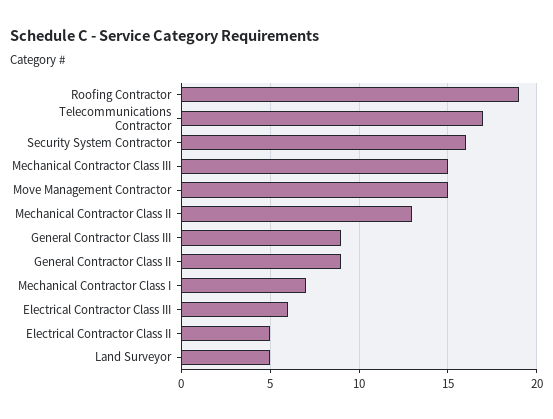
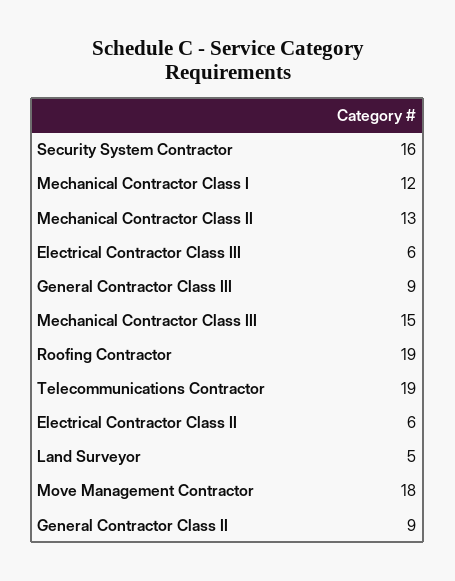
  {
    "Roofing Contractor": 19,
-   "Telecommunications Contractor": 17,
+   "Telecommunications Contractor": 19,
    "Security System Contractor": 16,
    "Mechanical Contractor Class III": 15,
-   "Move Management Contractor": 15,
+   "Move Management Contractor": 18,
    "Mechanical Contractor Class II": 13,
    "General Contractor Class III": 9,
    "General Contractor Class II": 9,
-   "Mechanical Contractor Class I": 7,
+   "Mechanical Contractor Class I": 12,
    "Electrical Contractor Class III": 6,
-   "Electrical Contractor Class II": 5,
+   "Electrical Contractor Class II": 6,
    "Land Surveyor": 5
  }

